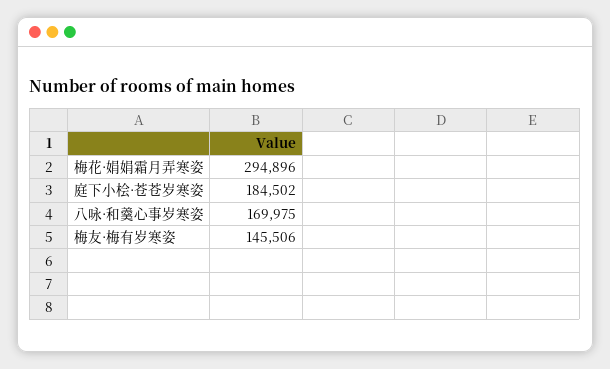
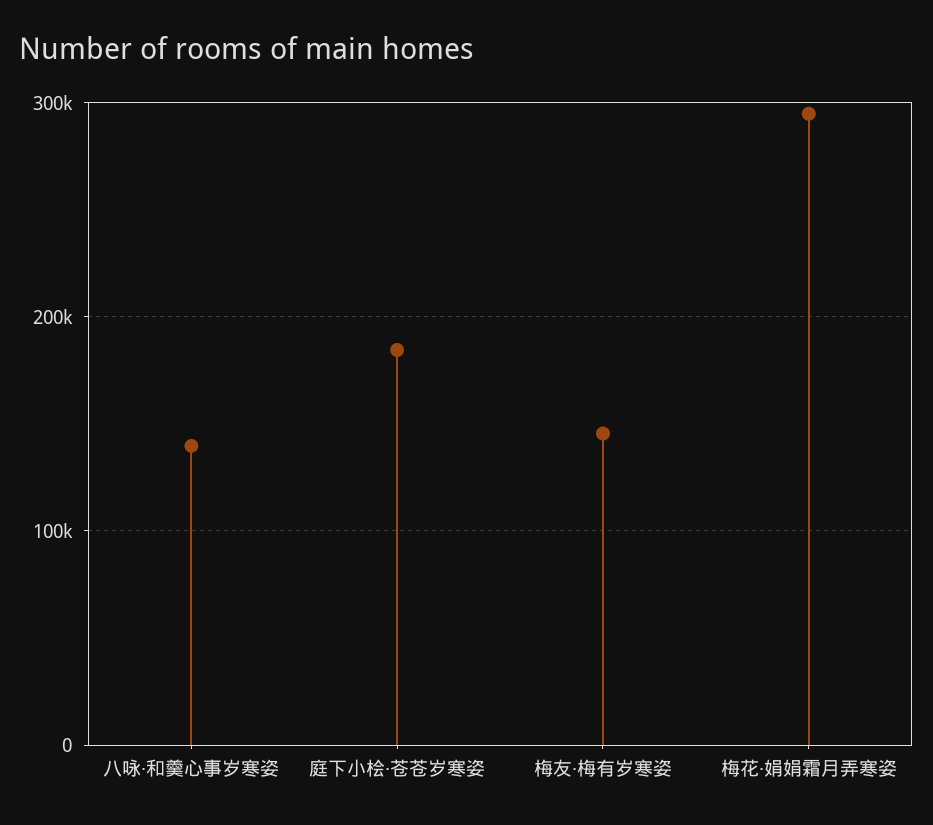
  {
    "梅花·娟娟霜月弄寒姿": 294896,
    "庭下小桧·苍苍岁寒姿": 184502,
-   "八咏·和羹心事岁寒姿": 169975,
+   "八咏·和羹心事岁寒姿": 140000,
    "梅友·梅有岁寒姿": 145506
  }

